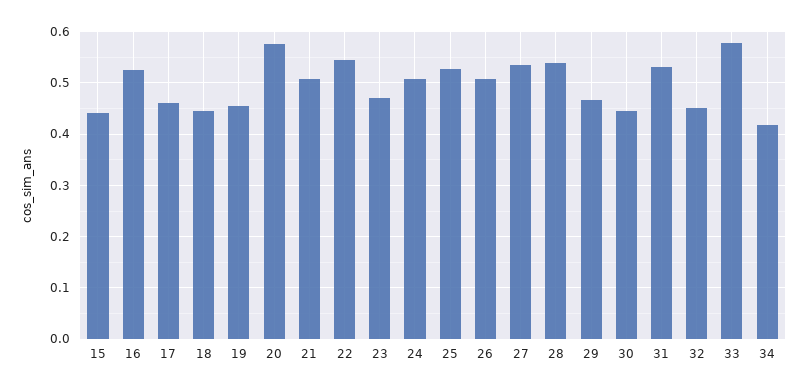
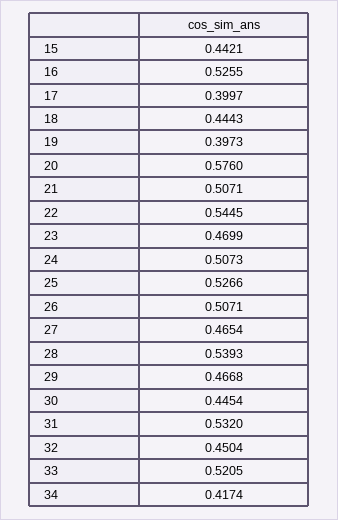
  {
    "15": 0.4421,
    "16": 0.5255,
-   "17": 0.46,
+   "17": 0.3997,
    "18": 0.4443,
-   "19": 0.46,
+   "19": 0.3973,
    "20": 0.576,
    "21": 0.5071,
    "22": 0.5445,
    "23": 0.4699,
    "24": 0.5073,
    "25": 0.5266,
    "26": 0.5071,
-   "27": 0.54,
+   "27": 0.4654,
    "28": 0.5393,
    "29": 0.4668,
    "30": 0.4454,
    "31": 0.532,
    "32": 0.4504,
-   "33": 0.58,
+   "33": 0.5205,
    "34": 0.4174
  }

